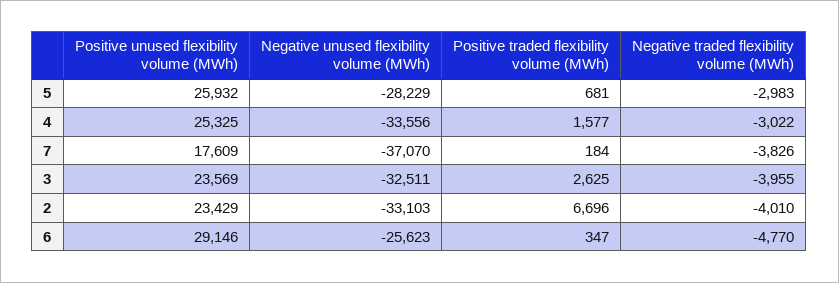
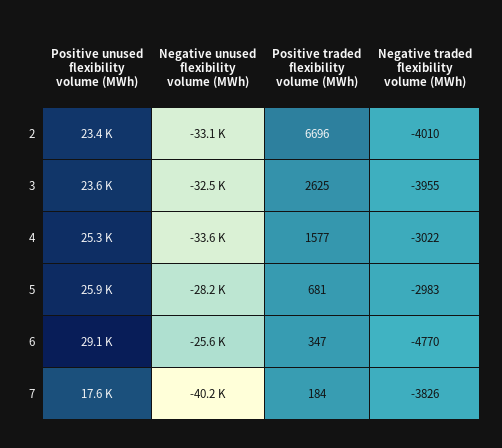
  {
    "Positive unused flexibility volume (MWh)": {
      "5": 25932,
      "4": 25325,
      "7": 17609,
      "3": 23569,
      "2": 23429,
      "6": 29146
    },
    "Negative unused flexibility volume (MWh)": {
      "5": -28229,
      "4": -33556,
-     "7": -37070,
+     "7": -40200,
      "3": -32511,
      "2": -33103,
      "6": -25623
    },
    "Positive traded flexibility volume (MWh)": {
      "5": 681,
      "4": 1577,
      "7": 184,
      "3": 2625,
      "2": 6696,
      "6": 347
    },
    "Negative traded flexibility volume (MWh)": {
      "5": -2983,
      "4": -3022,
      "7": -3826,
      "3": -3955,
      "2": -4010,
      "6": -4770
    }
  }

